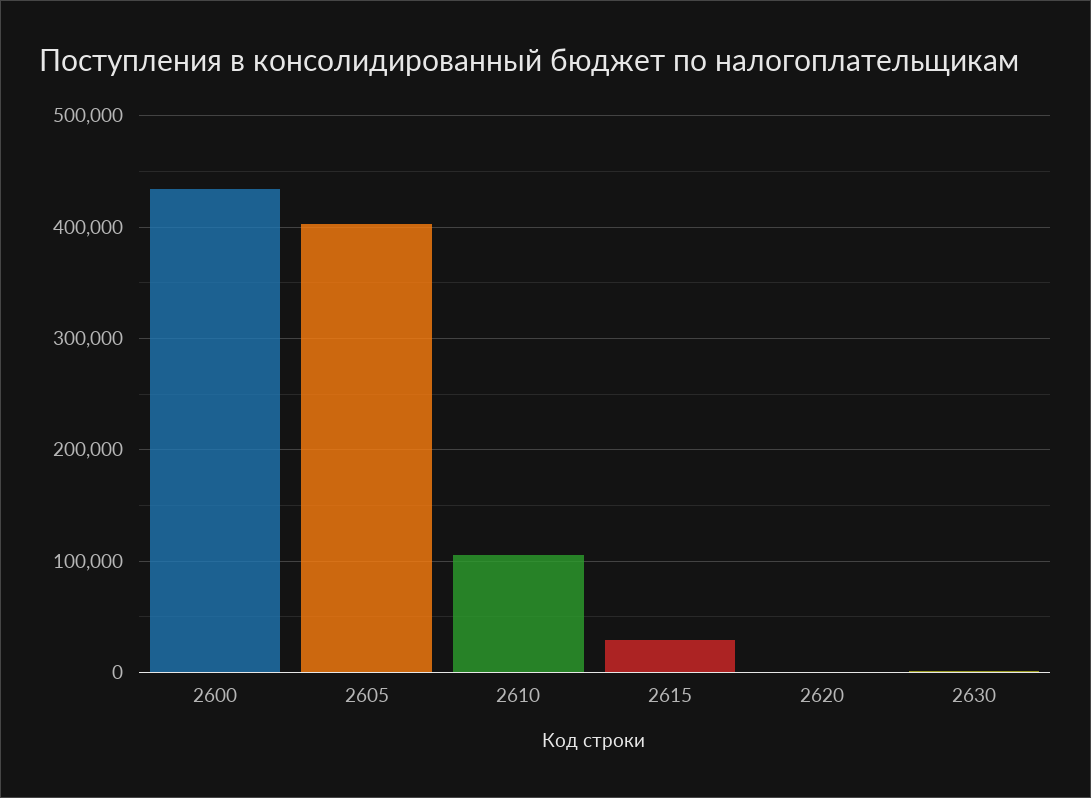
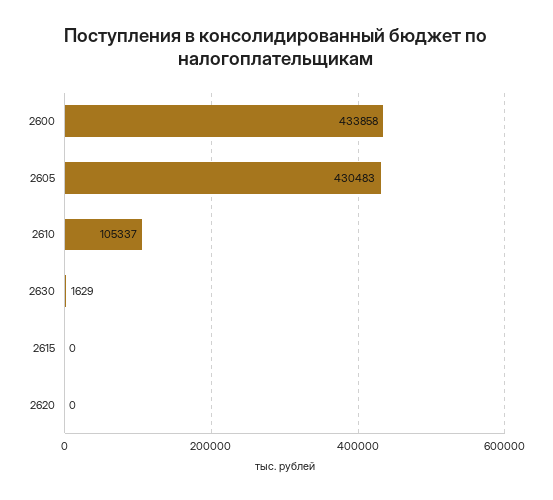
  {
    "2600": 433858,
-   "2605": 400000,
+   "2605": 430483,
    "2610": 105337,
-   "2615": 30000,
+   "2615": 0,
    "2620": 0,
    "2630": 1629
  }

